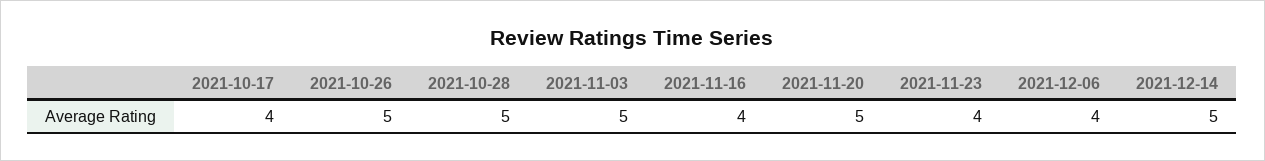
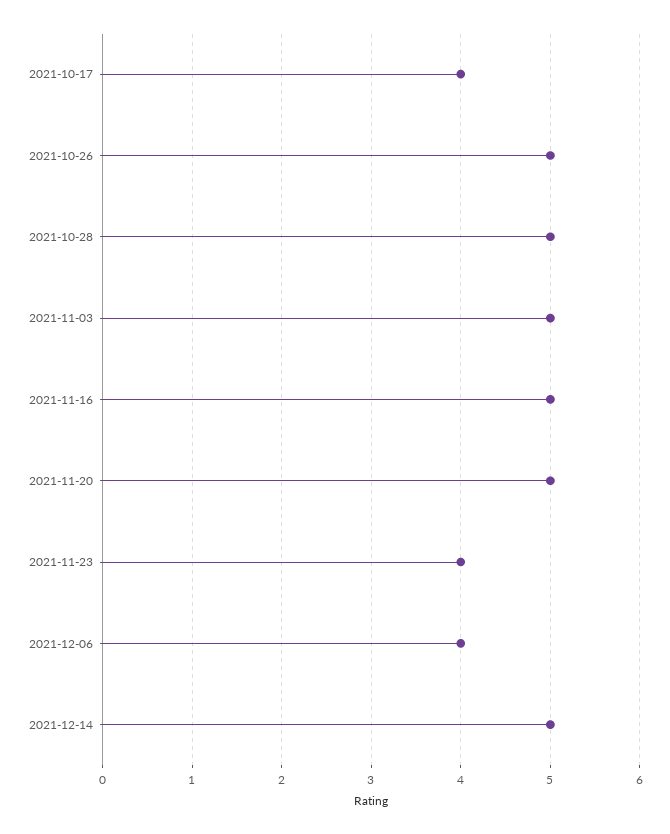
  {
    "2021-10-17": 4,
    "2021-10-26": 5,
    "2021-10-28": 5,
    "2021-11-03": 5,
-   "2021-11-16": 4,
+   "2021-11-16": 5,
    "2021-11-20": 5,
    "2021-11-23": 4,
    "2021-12-06": 4,
    "2021-12-14": 5
  }

